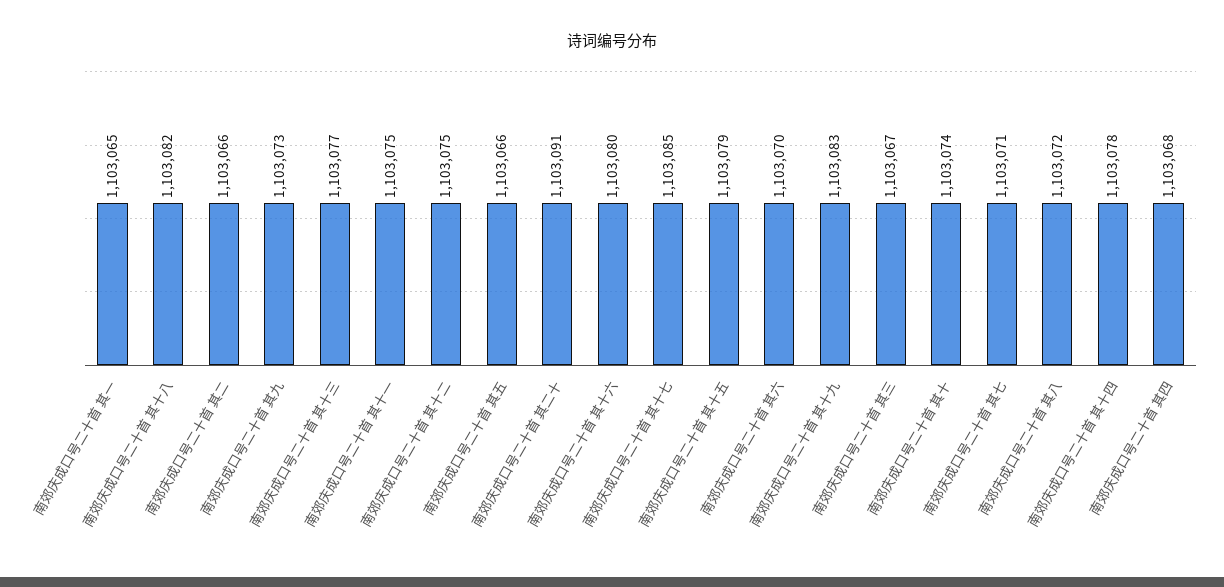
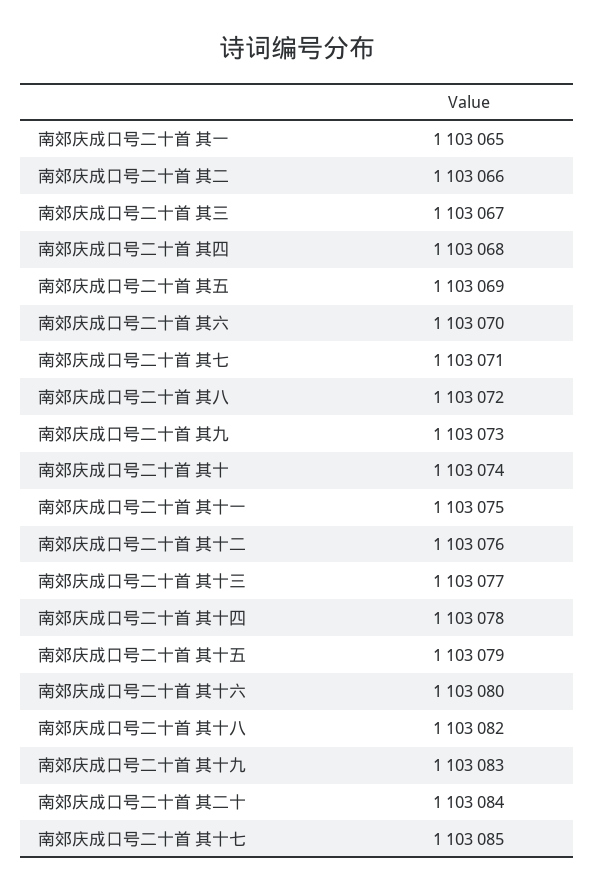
  {
    "南郊庆成口号二十首 其一": 1103065,
    "南郊庆成口号二十首 其十八": 1103082,
    "南郊庆成口号二十首 其二": 1103066,
    "南郊庆成口号二十首 其九": 1103073,
    "南郊庆成口号二十首 其十三": 1103077,
    "南郊庆成口号二十首 其十一": 1103075,
-   "南郊庆成口号二十首 其十二": 1103075,
+   "南郊庆成口号二十首 其十二": 1103076,
-   "南郊庆成口号二十首 其五": 1103066,
+   "南郊庆成口号二十首 其五": 1103069,
-   "南郊庆成口号二十首 其二十": 1103091,
+   "南郊庆成口号二十首 其二十": 1103084,
    "南郊庆成口号二十首 其十六": 1103080,
    "南郊庆成口号二十首 其十七": 1103085,
    "南郊庆成口号二十首 其十五": 1103079,
    "南郊庆成口号二十首 其六": 1103070,
    "南郊庆成口号二十首 其十九": 1103083,
    "南郊庆成口号二十首 其三": 1103067,
    "南郊庆成口号二十首 其十": 1103074,
    "南郊庆成口号二十首 其七": 1103071,
    "南郊庆成口号二十首 其八": 1103072,
    "南郊庆成口号二十首 其十四": 1103078,
    "南郊庆成口号二十首 其四": 1103068
  }

